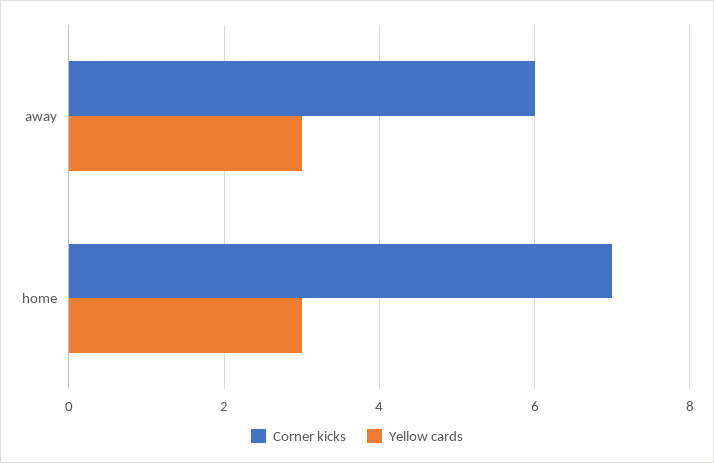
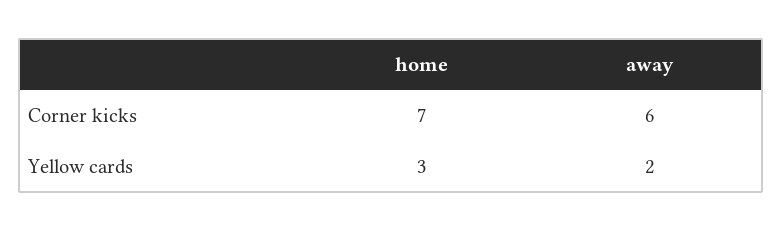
  {
    "Corner kicks": {
      "away": 6,
      "home": 7
    },
    "Yellow cards": {
-     "away": 3,
+     "away": 2,
      "home": 3
    }
  }

